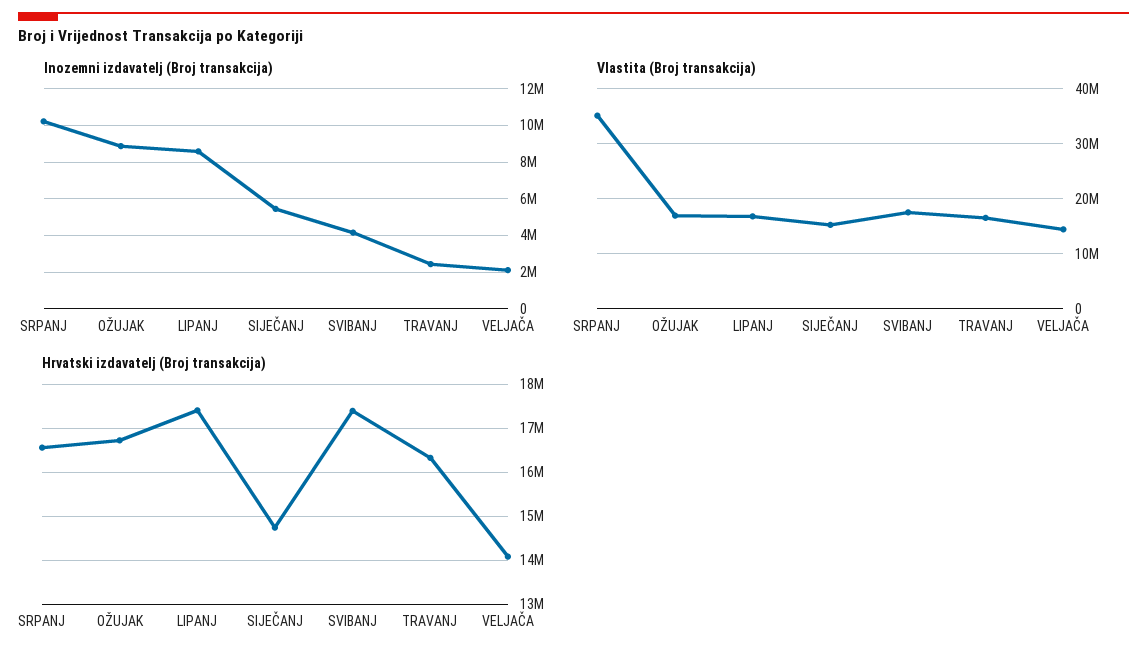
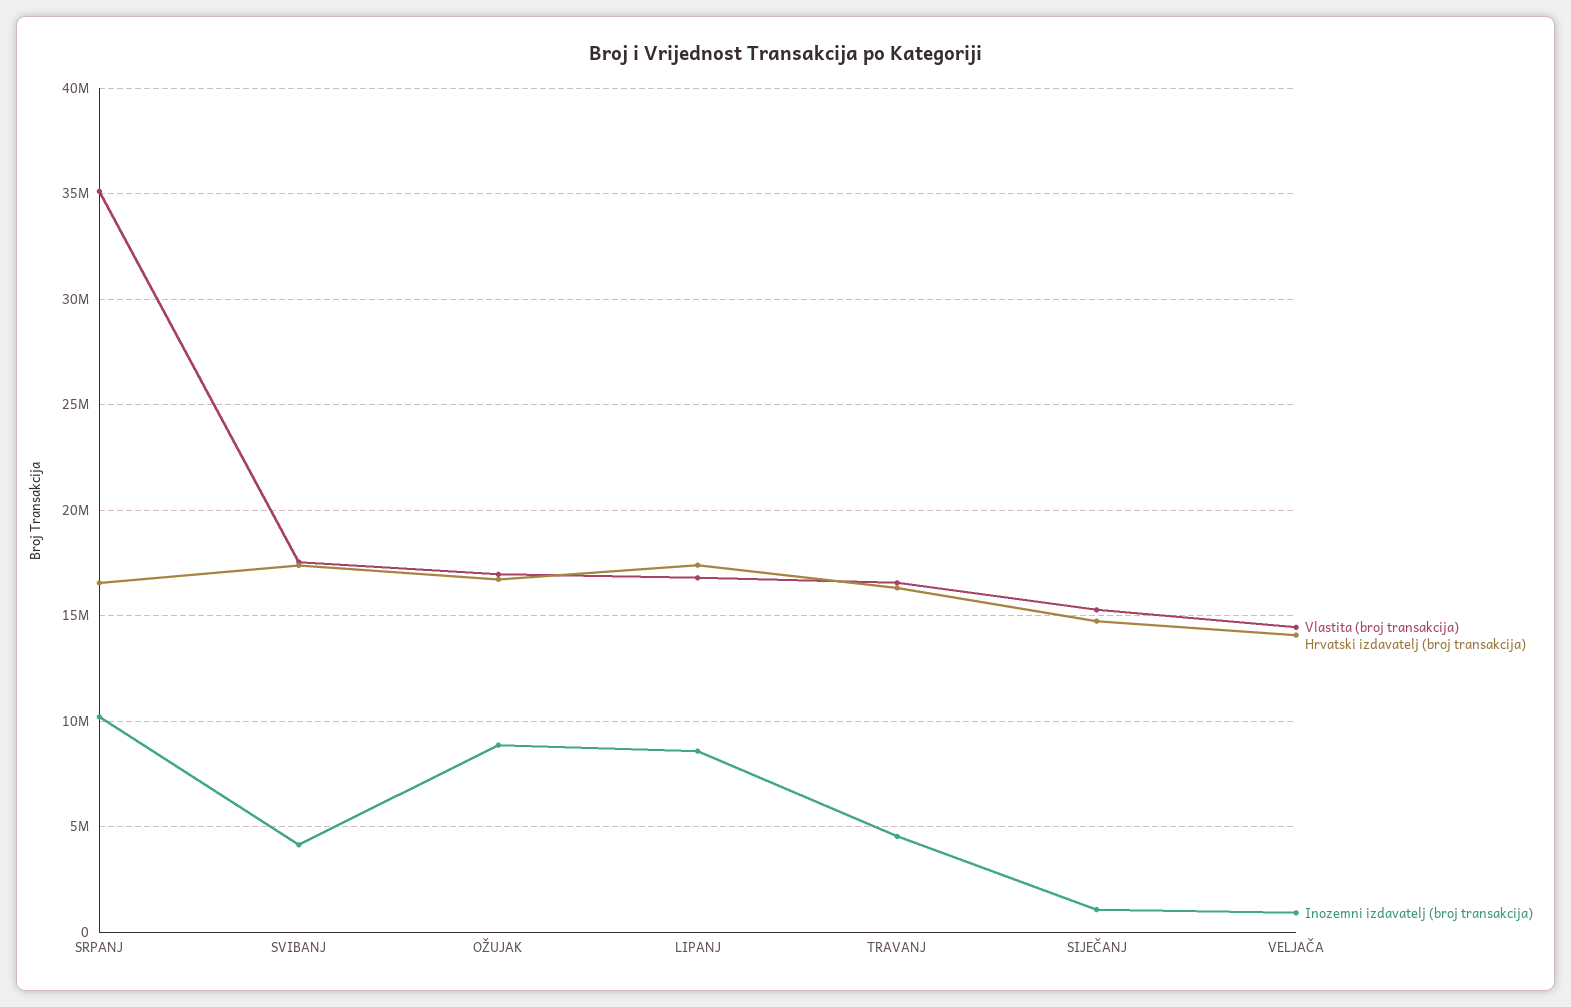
  {
    "Inozemni izdavatelj (Broj transakcija)": {
      "SRPANJ": 10000000,
      "OŽUJAK": 9000000,
      "LIPANJ": 8500000,
-     "SIJEČANJ": 5500000,
+     "SIJEČANJ": 1000000,
      "SVIBANJ": 4000000,
-     "TRAVANJ": 2500000,
+     "TRAVANJ": 4500000,
-     "VELJAČA": 2000000
+     "VELJAČA": 1000000
    },
    "Vlastita (Broj transakcija)": {
      "SRPANJ": 35000000,
      "OŽUJAK": 17000000,
      "LIPANJ": 17000000,
      "SIJEČANJ": 15500000,
      "SVIBANJ": 17500000,
      "TRAVANJ": 16500000,
      "VELJAČA": 14500000
    },
    "Hrvatski izdavatelj (Broj transakcija)": {
      "SRPANJ": 16600000,
      "OŽUJAK": 16800000,
      "LIPANJ": 17400000,
      "SIJEČANJ": 14800000,
      "SVIBANJ": 17400000,
      "TRAVANJ": 16400000,
      "VELJAČA": 14000000
    }
  }

